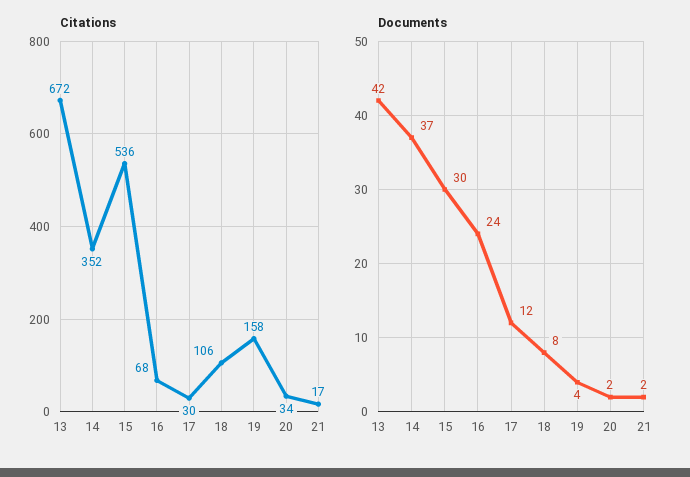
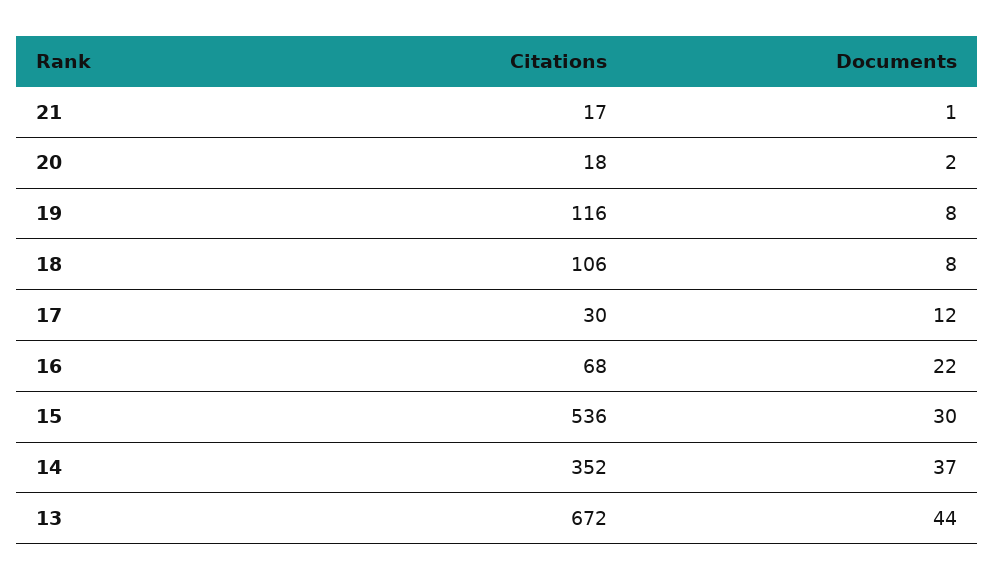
  {
    "Citations": {
      "13": 672,
      "14": 352,
      "15": 536,
      "16": 68,
      "17": 30,
      "18": 106,
-     "19": 158,
+     "19": 116,
-     "20": 34,
+     "20": 18,
      "21": 17
    },
    "Documents": {
-     "13": 42,
+     "13": 44,
      "14": 37,
      "15": 30,
-     "16": 24,
+     "16": 22,
      "17": 12,
      "18": 8,
-     "19": 4,
+     "19": 8,
      "20": 2,
-     "21": 2
+     "21": 1
    }
  }

